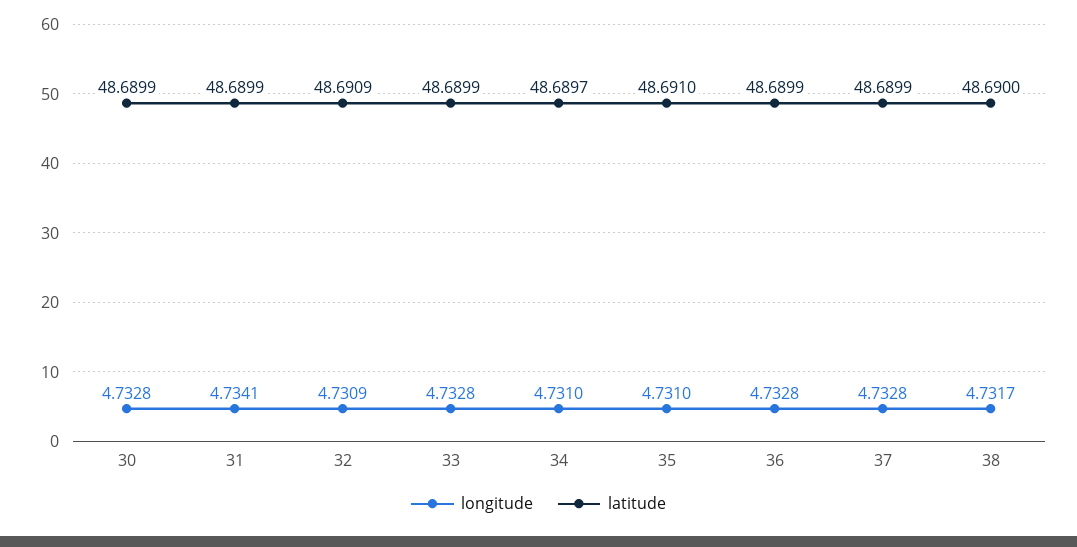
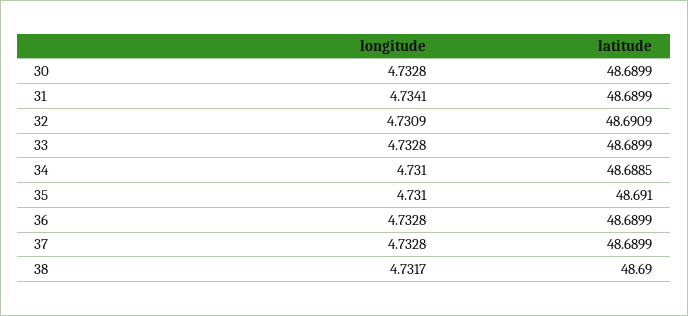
  {
    "longitude": {
      "30": 4.7328,
      "31": 4.7341,
      "32": 4.7309,
      "33": 4.7328,
      "34": 4.731,
      "35": 4.731,
      "36": 4.7328,
      "37": 4.7328,
      "38": 4.7317
    },
    "latitude": {
      "30": 48.6899,
      "31": 48.6899,
      "32": 48.6909,
      "33": 48.6899,
-     "34": 48.6897,
+     "34": 48.6885,
      "35": 48.691,
      "36": 48.6899,
      "37": 48.6899,
      "38": 48.69
    }
  }

